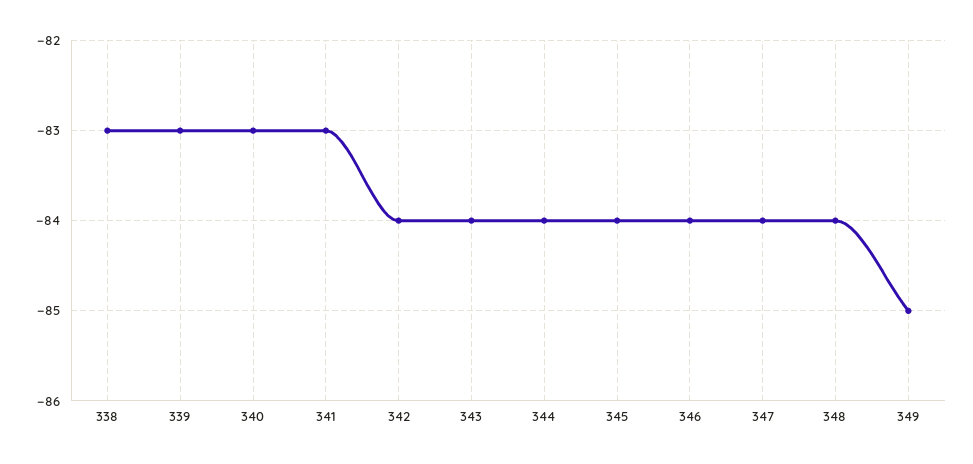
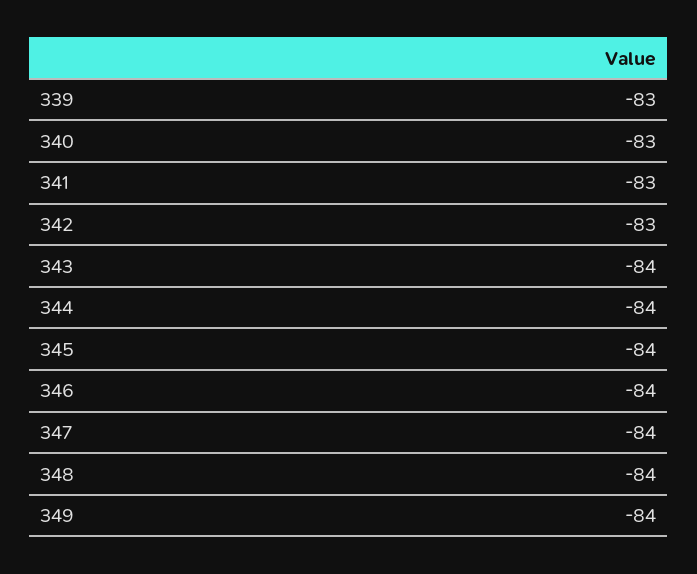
  {
-   "338": -83,
    "339": -83,
    "340": -83,
    "341": -83,
-   "342": -84,
+   "342": -83,
    "343": -84,
    "344": -84,
    "345": -84,
    "346": -84,
    "347": -84,
    "348": -84,
-   "349": -85
+   "349": -84
  }

